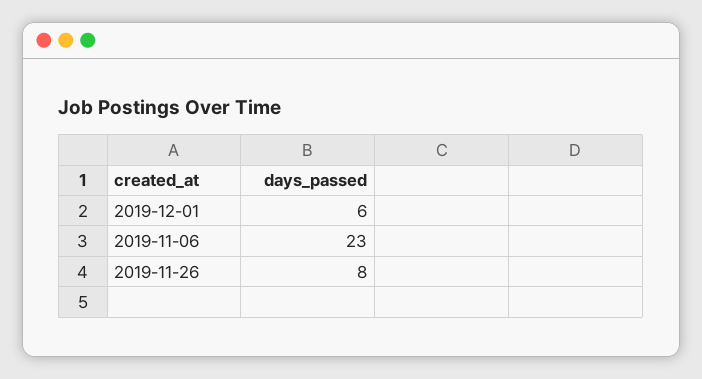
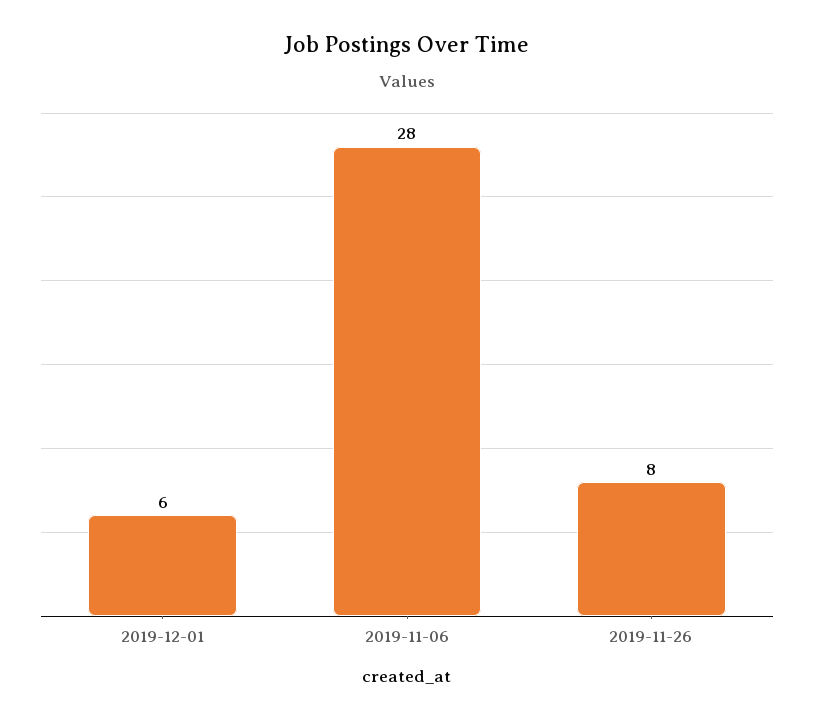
  {
    "2019-12-01": 6,
-   "2019-11-06": 23,
+   "2019-11-06": 28,
    "2019-11-26": 8
  }

